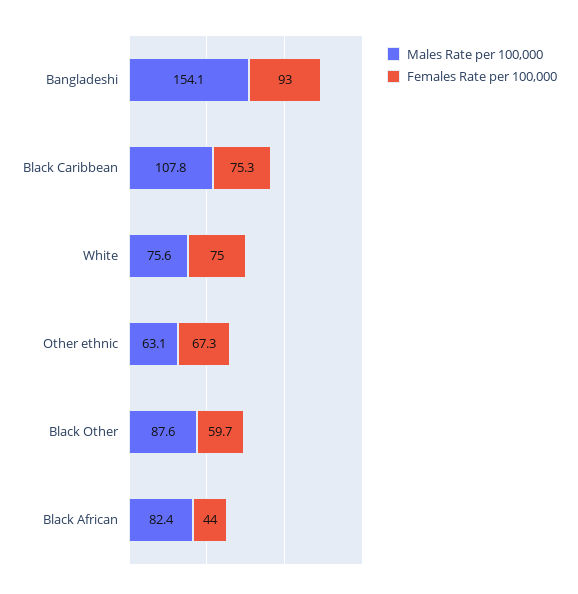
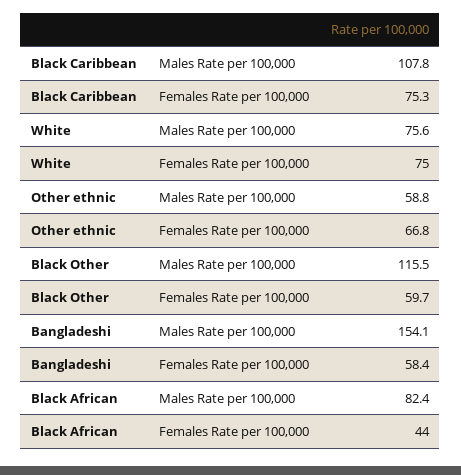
  {
    "Males Rate per 100,000": {
      "Bangladeshi": 154.1,
      "Black Caribbean": 107.8,
      "White": 75.6,
-     "Other ethnic": 63.1,
+     "Other ethnic": 58.8,
-     "Black Other": 87.6,
+     "Black Other": 115.5,
      "Black African": 82.4
    },
    "Females Rate per 100,000": {
-     "Bangladeshi": 93,
+     "Bangladeshi": 58.4,
      "Black Caribbean": 75.3,
      "White": 75,
-     "Other ethnic": 67.3,
+     "Other ethnic": 66.8,
      "Black Other": 59.7,
      "Black African": 44
    }
  }

